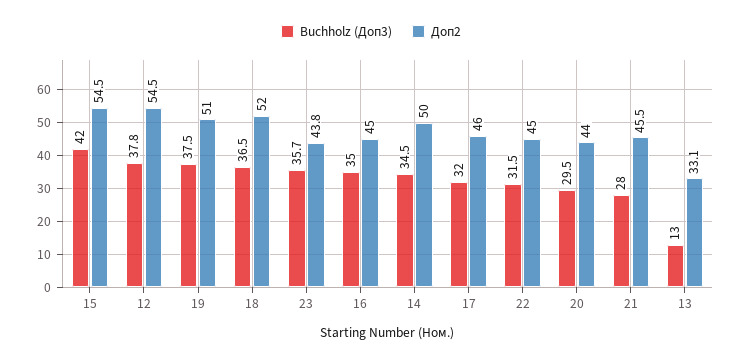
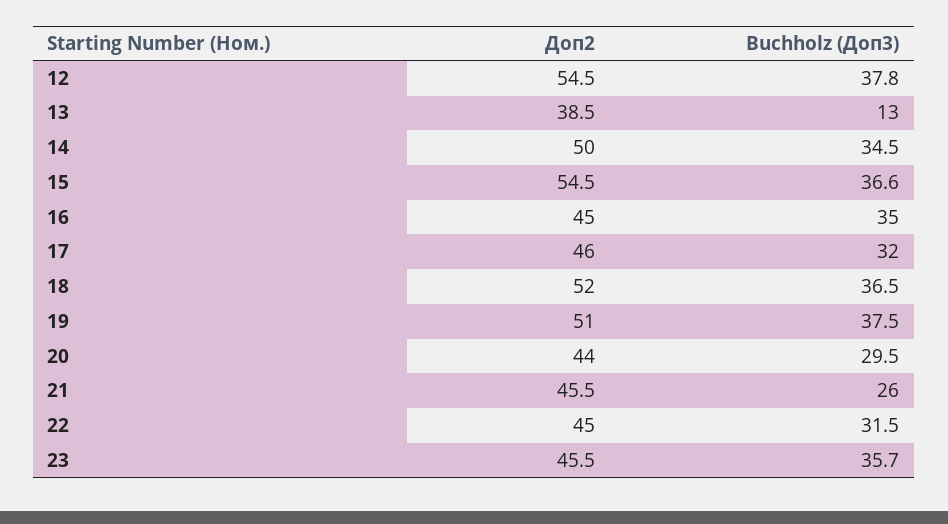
  {
    "Buchholz (Доп3)": {
-     "15": 42,
+     "15": 36.6,
      "12": 37.8,
      "19": 37.5,
      "18": 36.5,
      "23": 35.7,
      "16": 35,
      "14": 34.5,
      "17": 32,
      "22": 31.5,
      "20": 29.5,
-     "21": 28,
+     "21": 26,
      "13": 13
    },
    "Доп2": {
      "15": 54.5,
      "12": 54.5,
      "19": 51,
      "18": 52,
-     "23": 43.8,
+     "23": 45.5,
      "16": 45,
      "14": 50,
      "17": 46,
      "22": 45,
      "20": 44,
      "21": 45.5,
-     "13": 33.1
+     "13": 38.5
    }
  }

